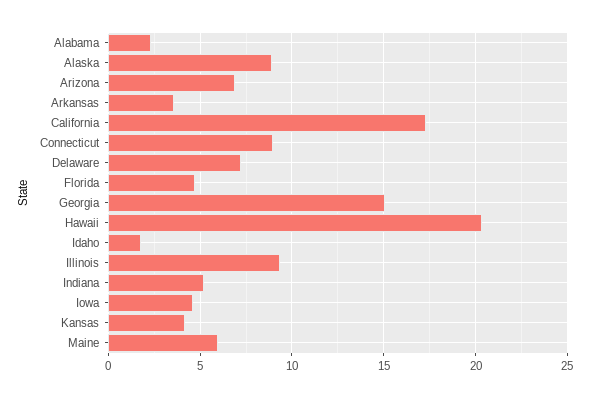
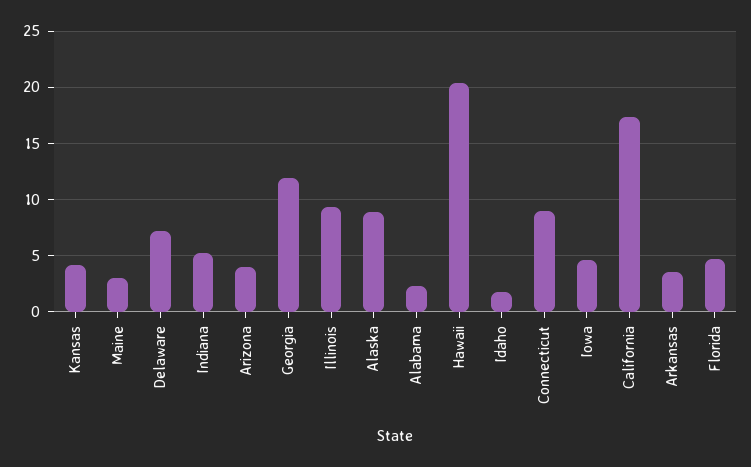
  {
    "Alabama": 2.5,
    "Alaska": 9,
-   "Arizona": 7,
+   "Arizona": 4,
    "Arkansas": 3.5,
    "California": 17.5,
    "Connecticut": 9,
    "Delaware": 7,
    "Florida": 4.5,
-   "Georgia": 15,
+   "Georgia": 12,
    "Hawaii": 20.5,
    "Idaho": 2,
    "Illinois": 9.5,
    "Indiana": 5,
    "Iowa": 4.5,
    "Kansas": 4,
-   "Maine": 6
+   "Maine": 3
  }

